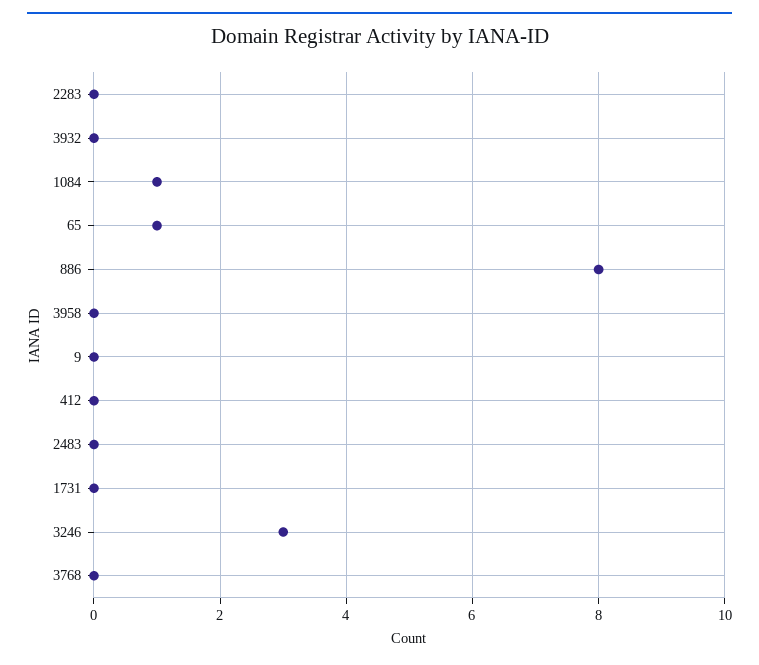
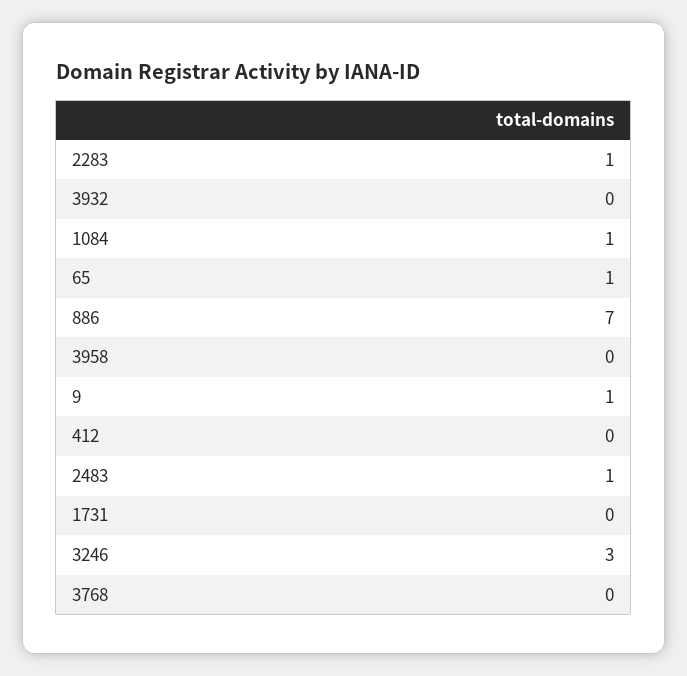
  {
-   "2283": 0,
+   "2283": 1,
    "3932": 0,
    "1084": 1,
    "65": 1,
-   "886": 8,
+   "886": 7,
    "3958": 0,
-   "9": 0,
+   "9": 1,
    "412": 0,
-   "2483": 0,
+   "2483": 1,
    "1731": 0,
    "3246": 3,
    "3768": 0
  }

